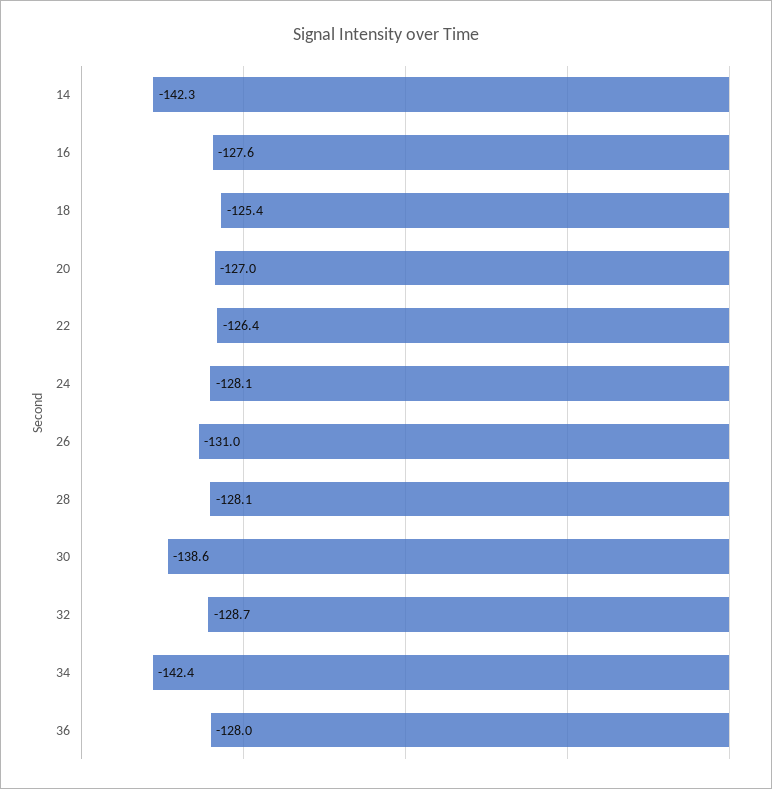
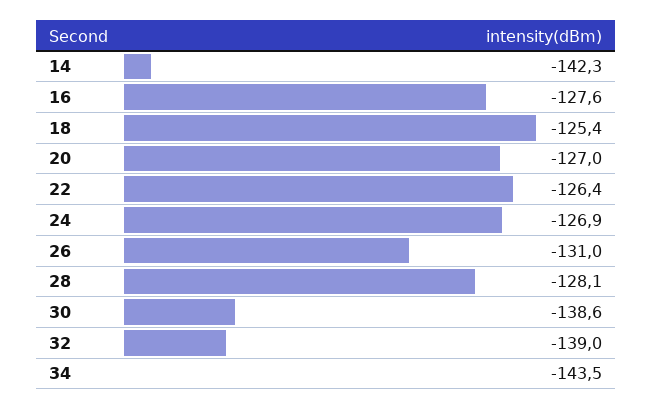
  {
    "14": -142.3,
    "16": -127.6,
    "18": -125.4,
    "20": -127,
    "22": -126.4,
-   "24": -128.1,
+   "24": -126.9,
    "26": -131,
    "28": -128.1,
    "30": -138.6,
-   "32": -128.7,
+   "32": -139,
-   "34": -142.4,
+   "34": -143.5
-   "36": -128
  }

